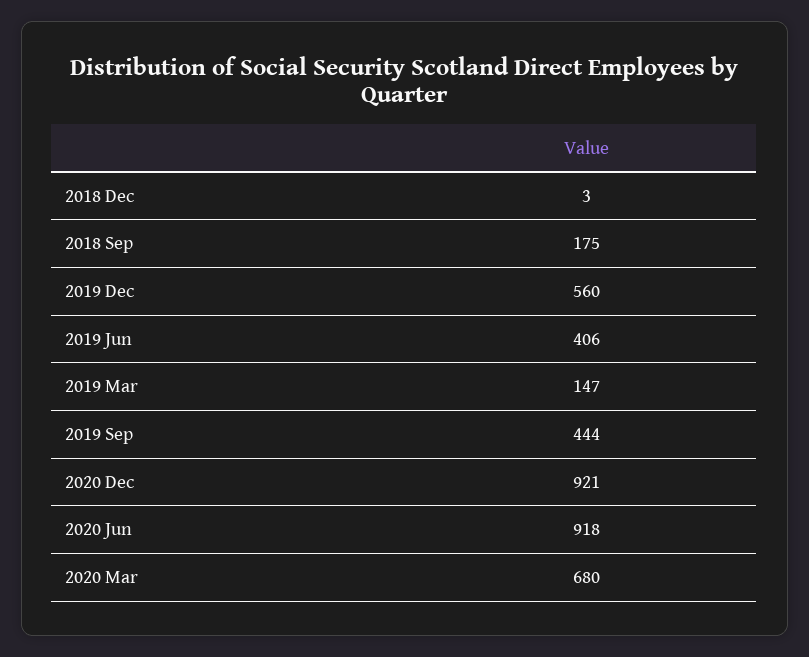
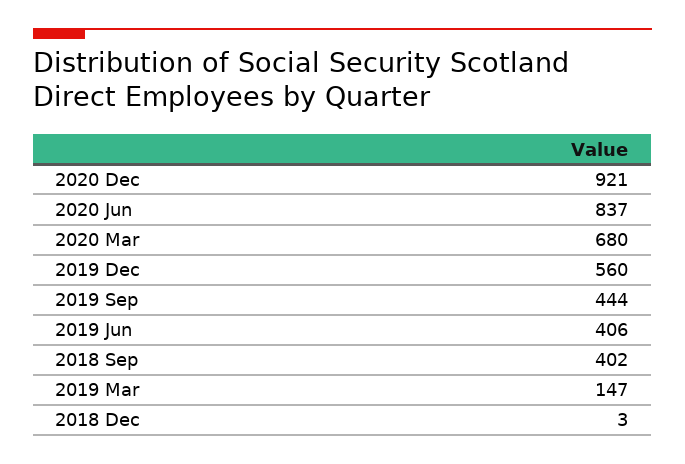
  {
    "2018 Dec": 3,
-   "2018 Sep": 175,
+   "2018 Sep": 402,
    "2019 Dec": 560,
    "2019 Jun": 406,
    "2019 Mar": 147,
    "2019 Sep": 444,
    "2020 Dec": 921,
-   "2020 Jun": 918,
+   "2020 Jun": 837,
    "2020 Mar": 680
  }

